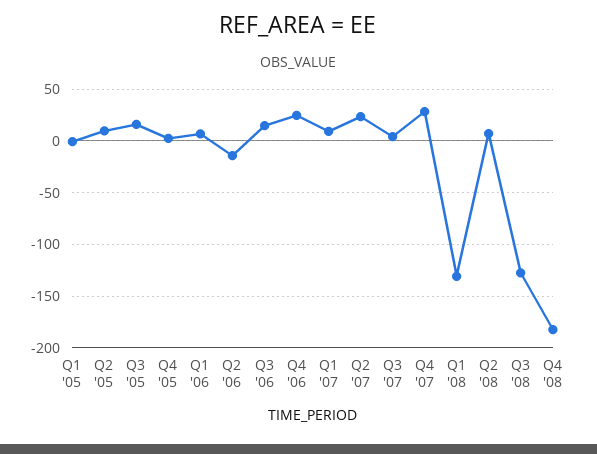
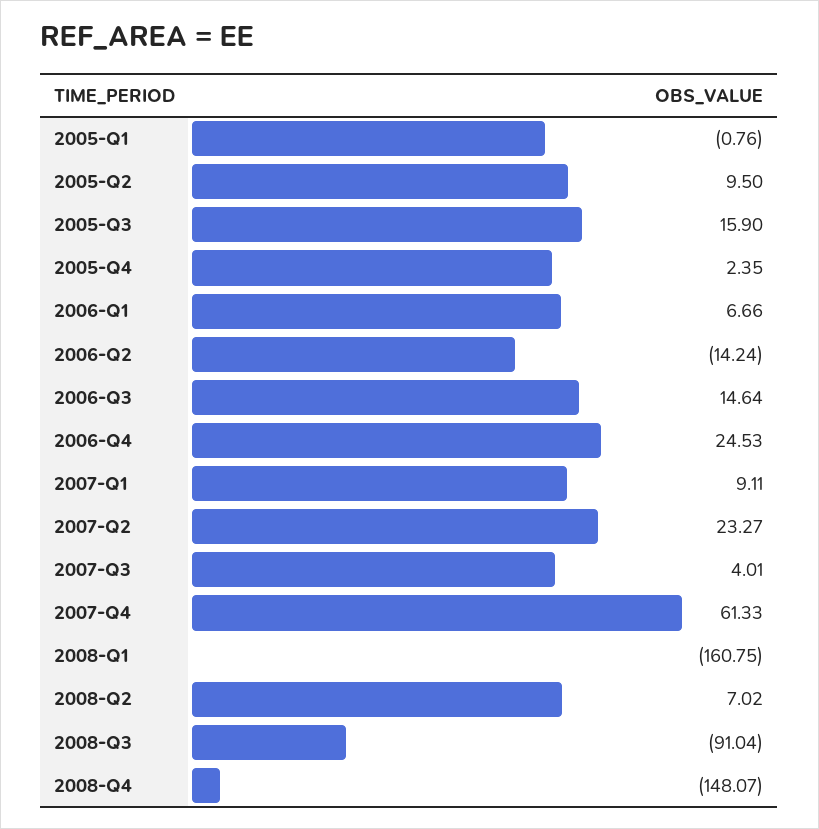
  {
    "Q1 '05": -0.76,
    "Q2 '05": 9.5,
    "Q3 '05": 15.9,
    "Q4 '05": 2.35,
    "Q1 '06": 6.66,
    "Q2 '06": -14.24,
    "Q3 '06": 14.64,
    "Q4 '06": 24.53,
    "Q1 '07": 9.11,
    "Q2 '07": 23.27,
    "Q3 '07": 4.01,
-   "Q4 '07": 30,
+   "Q4 '07": 61.33,
-   "Q1 '08": -130,
+   "Q1 '08": -160.75,
    "Q2 '08": 7.02,
-   "Q3 '08": -130,
+   "Q3 '08": -91.04,
-   "Q4 '08": -180
+   "Q4 '08": -148.07
  }

